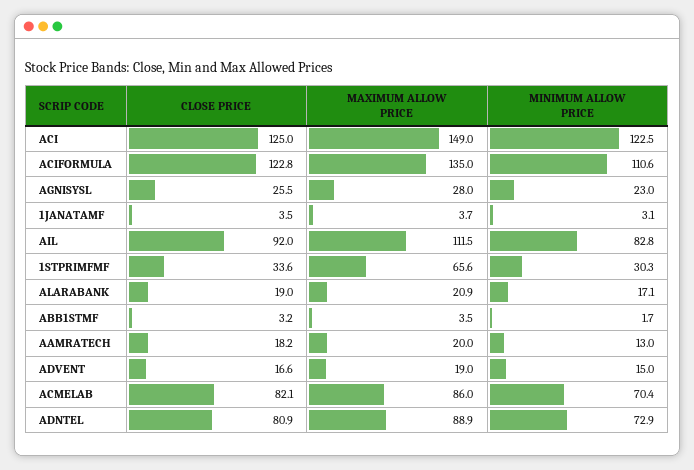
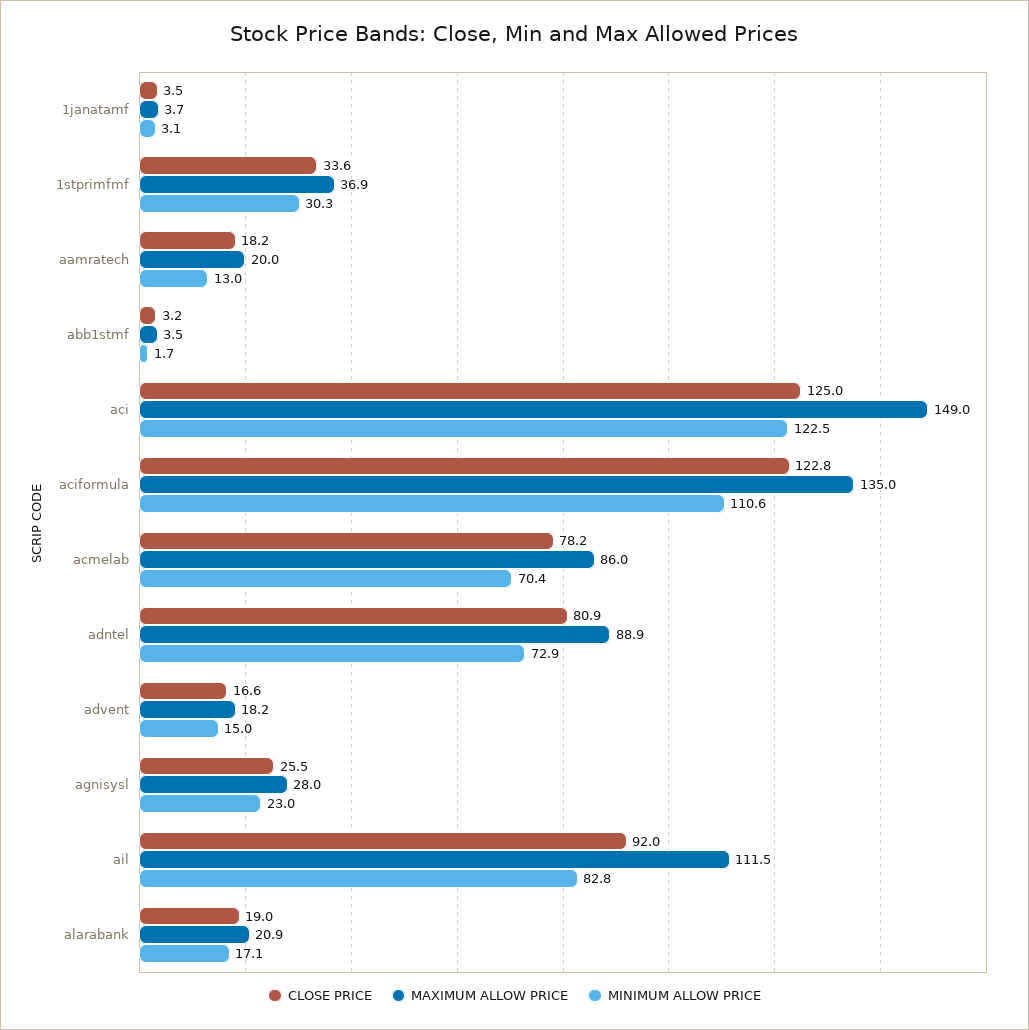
  {
    "CLOSE PRICE": {
      "ACI": 125,
      "ACIFORMULA": 122.8,
      "AGNISYSL": 25.5,
      "1JANATAMF": 3.5,
      "AIL": 92,
      "1STPRIMFMF": 33.6,
      "ALARABANK": 19,
      "ABB1STMF": 3.2,
      "AAMRATECH": 18.2,
      "ADVENT": 16.6,
-     "ACMELAB": 82.1,
+     "ACMELAB": 78.2,
      "ADNTEL": 80.9
    },
    "MAXIMUM ALLOW PRICE": {
      "ACI": 149,
      "ACIFORMULA": 135,
      "AGNISYSL": 28,
      "1JANATAMF": 3.7,
      "AIL": 111.5,
-     "1STPRIMFMF": 65.6,
+     "1STPRIMFMF": 36.9,
      "ALARABANK": 20.9,
      "ABB1STMF": 3.5,
      "AAMRATECH": 20,
-     "ADVENT": 19,
+     "ADVENT": 18.2,
      "ACMELAB": 86,
      "ADNTEL": 88.9
    },
    "MINIMUM ALLOW PRICE": {
      "ACI": 122.5,
      "ACIFORMULA": 110.6,
      "AGNISYSL": 23,
      "1JANATAMF": 3.1,
      "AIL": 82.8,
      "1STPRIMFMF": 30.3,
      "ALARABANK": 17.1,
      "ABB1STMF": 1.7,
      "AAMRATECH": 13,
      "ADVENT": 15,
      "ACMELAB": 70.4,
      "ADNTEL": 72.9
    }
  }

